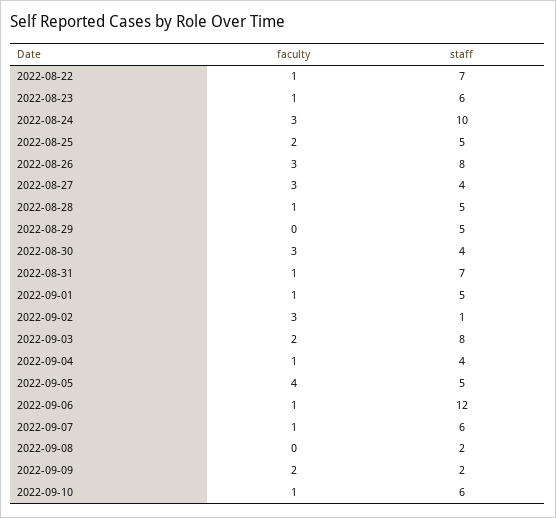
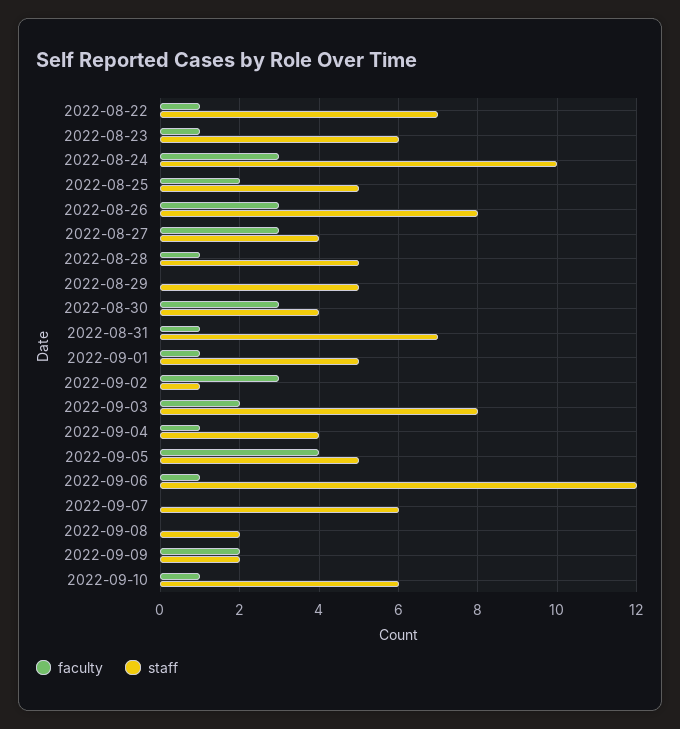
  {
    "faculty": {
      "2022-08-22": 1,
      "2022-08-23": 1,
      "2022-08-24": 3,
      "2022-08-25": 2,
      "2022-08-26": 3,
      "2022-08-27": 3,
      "2022-08-28": 1,
      "2022-08-29": 0,
      "2022-08-30": 3,
      "2022-08-31": 1,
      "2022-09-01": 1,
      "2022-09-02": 3,
      "2022-09-03": 2,
      "2022-09-04": 1,
      "2022-09-05": 4,
      "2022-09-06": 1,
-     "2022-09-07": 1,
+     "2022-09-07": 0,
      "2022-09-08": 0,
      "2022-09-09": 2,
      "2022-09-10": 1
    },
    "staff": {
      "2022-08-22": 7,
      "2022-08-23": 6,
      "2022-08-24": 10,
      "2022-08-25": 5,
      "2022-08-26": 8,
      "2022-08-27": 4,
      "2022-08-28": 5,
      "2022-08-29": 5,
      "2022-08-30": 4,
      "2022-08-31": 7,
      "2022-09-01": 5,
      "2022-09-02": 1,
      "2022-09-03": 8,
      "2022-09-04": 4,
      "2022-09-05": 5,
      "2022-09-06": 12,
      "2022-09-07": 6,
      "2022-09-08": 2,
      "2022-09-09": 2,
      "2022-09-10": 6
    }
  }

